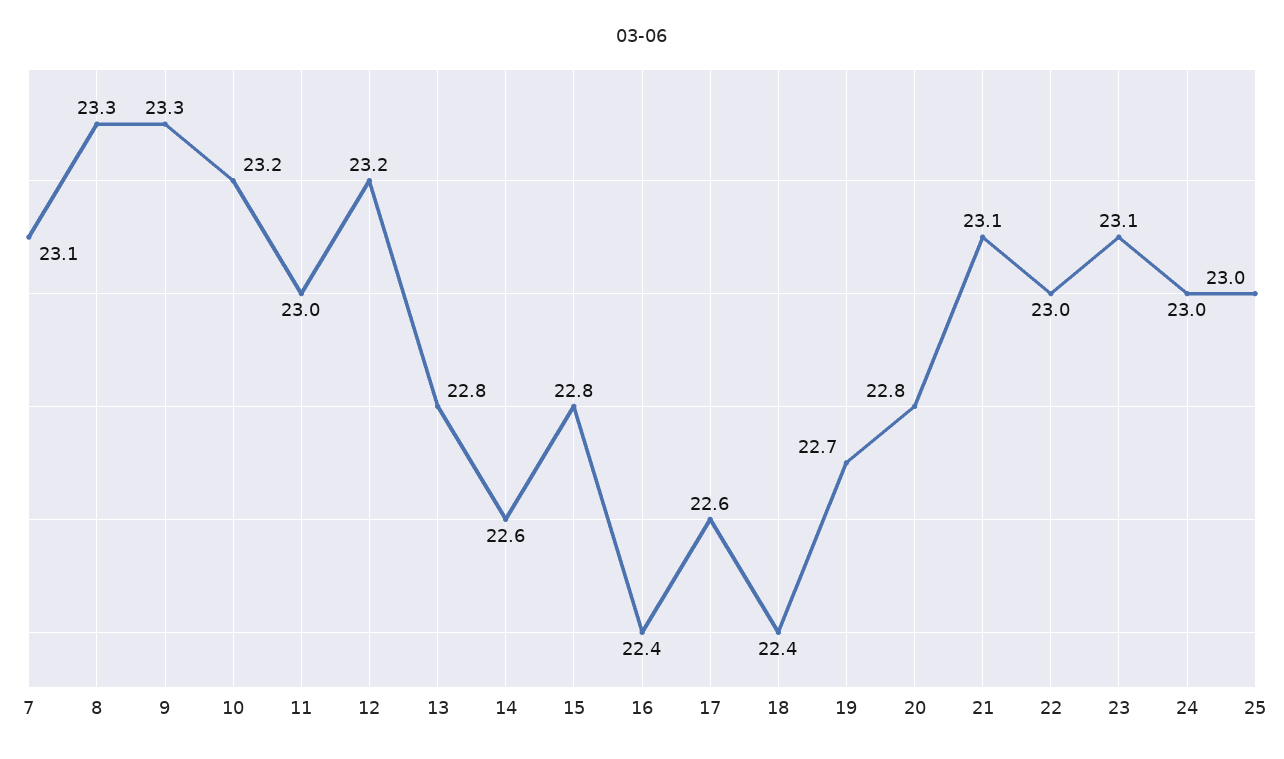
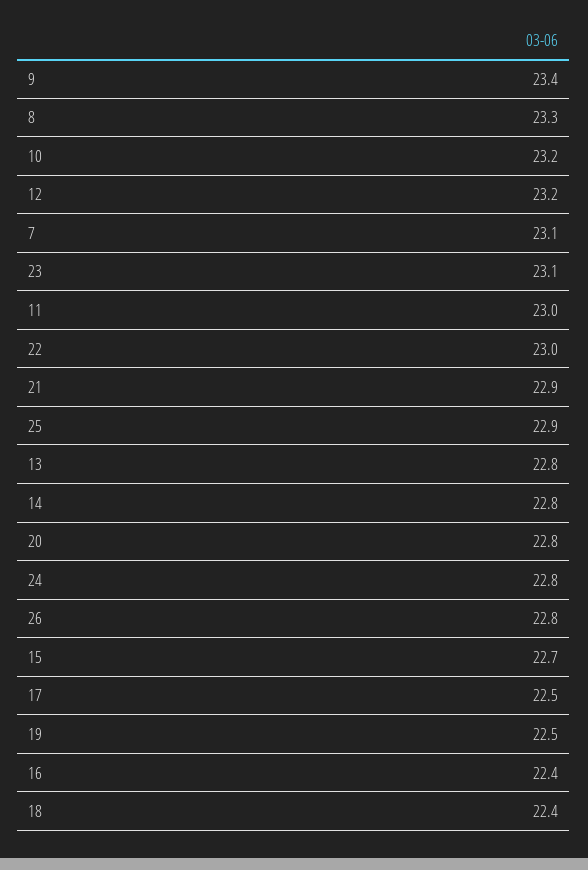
  {
    "7": 23.1,
    "8": 23.3,
-   "9": 23.3,
+   "9": 23.4,
    "10": 23.2,
    "11": 23,
    "12": 23.2,
    "13": 22.8,
-   "14": 22.6,
+   "14": 22.8,
-   "15": 22.8,
+   "15": 22.7,
    "16": 22.4,
-   "17": 22.6,
+   "17": 22.5,
    "18": 22.4,
-   "19": 22.7,
+   "19": 22.5,
    "20": 22.8,
-   "21": 23.1,
+   "21": 22.9,
    "22": 23,
    "23": 23.1,
-   "24": 23,
+   "24": 22.8,
-   "25": 23
+   "25": 22.9,
+   "26": 22.8
  }

